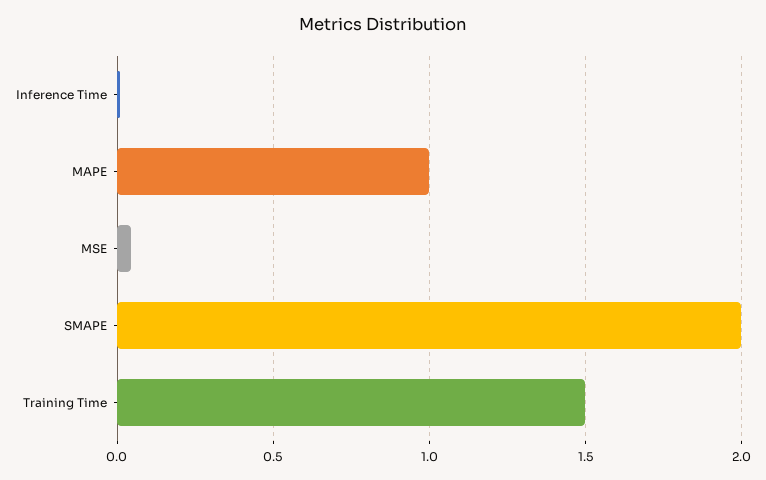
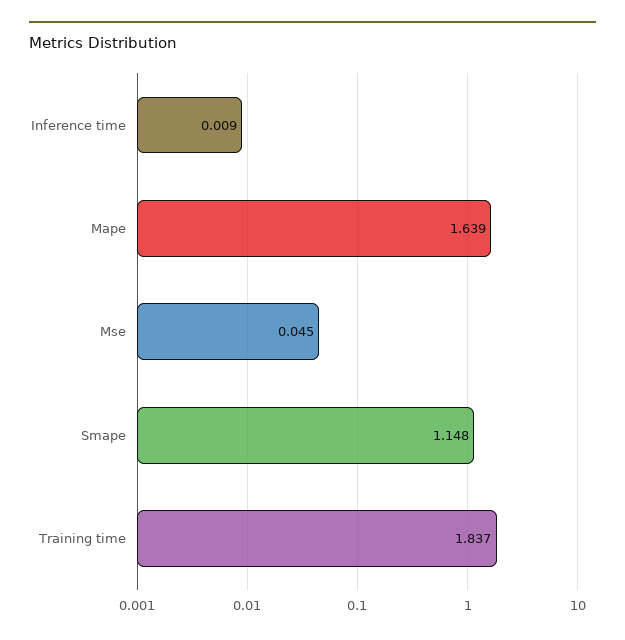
  {
    "Inference Time": 0.009,
-   "MAPE": 1,
+   "MAPE": 1.639,
    "MSE": 0.045,
-   "SMAPE": 2,
+   "SMAPE": 1.148,
-   "Training Time": 1.5
+   "Training Time": 1.837
  }

